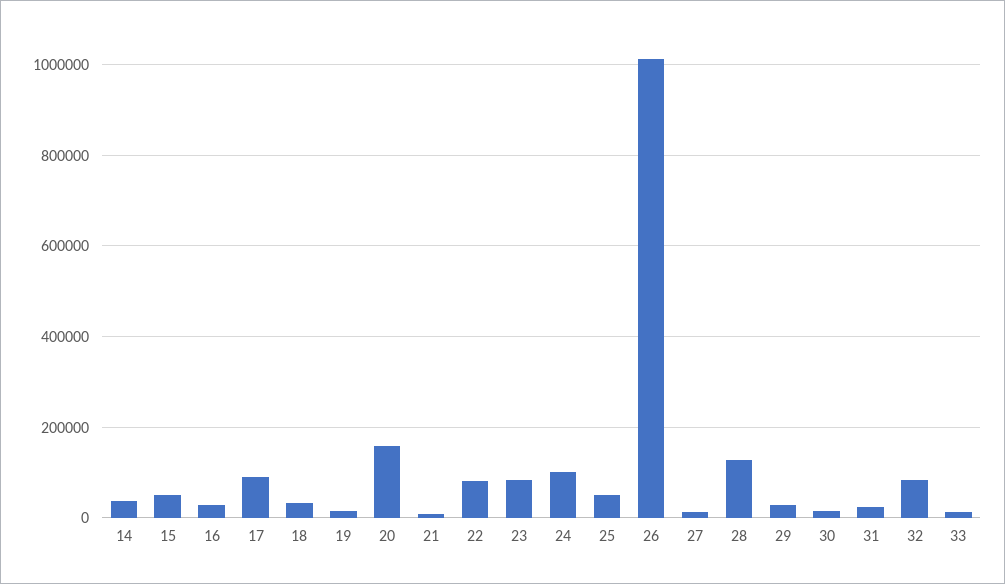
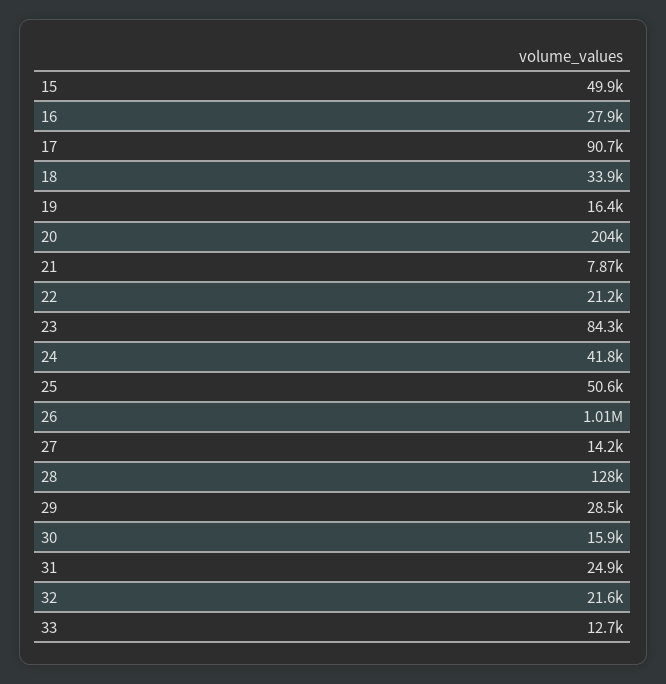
  {
-   "14": 40000,
    "15": 49900,
    "16": 27900,
    "17": 90700,
    "18": 33900,
    "19": 16400,
-   "20": 160000,
+   "20": 204000,
    "21": 7870,
-   "22": 80000,
+   "22": 21200,
    "23": 84300,
-   "24": 100000,
+   "24": 41800,
    "25": 50600,
    "26": 1010000,
    "27": 14200,
    "28": 128000,
    "29": 28500,
    "30": 15900,
    "31": 24900,
-   "32": 80000,
+   "32": 21600,
    "33": 12700
  }

